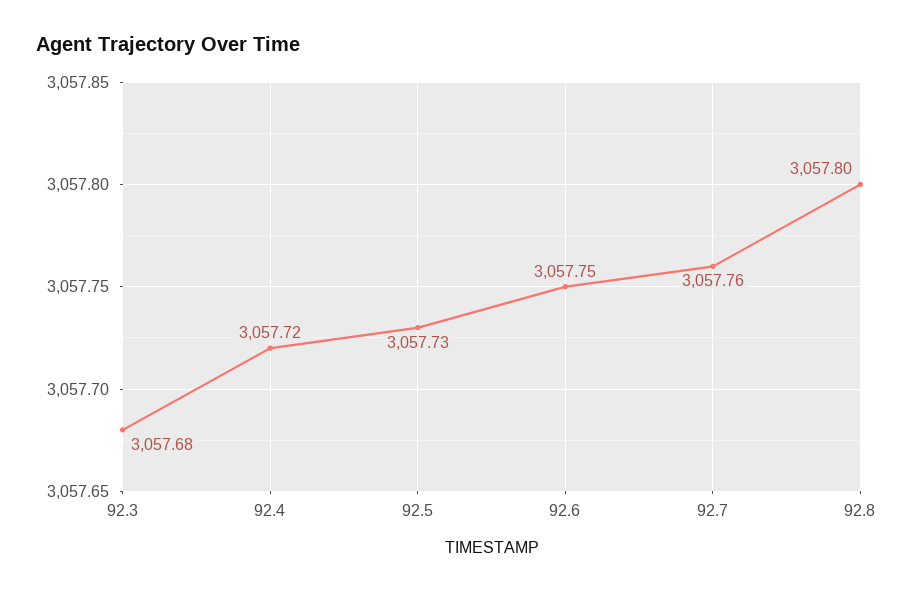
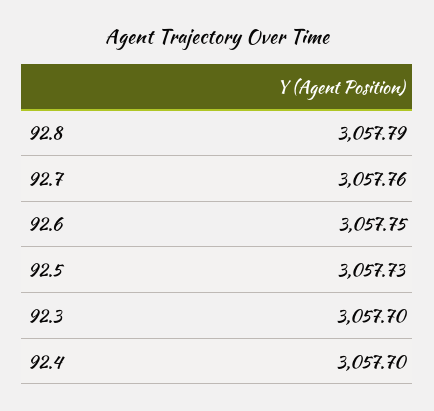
  {
-   "92.3": 3057.68,
+   "92.3": 3057.7,
-   "92.4": 3057.72,
+   "92.4": 3057.7,
    "92.5": 3057.73,
    "92.6": 3057.75,
    "92.7": 3057.76,
-   "92.8": 3057.8
+   "92.8": 3057.79
  }

